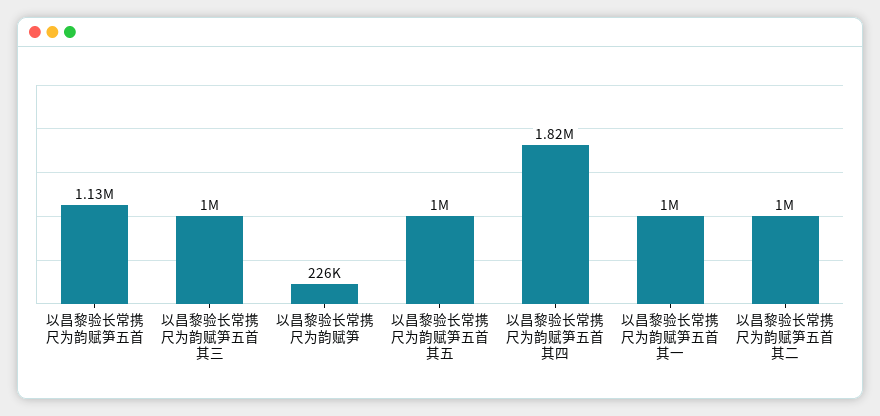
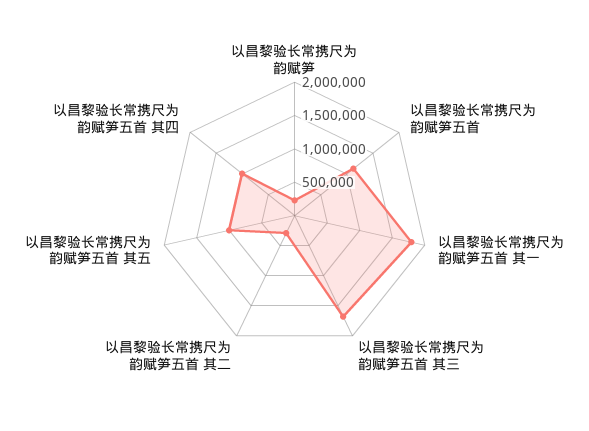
  {
    "以昌黎验长常携尺为韵赋笋五首": 1130000,
-   "以昌黎验长常携尺为韵赋笋五首 其三": 1000000,
+   "以昌黎验长常携尺为韵赋笋五首 其三": 1750000,
    "以昌黎验长常携尺为韵赋笋": 226000,
    "以昌黎验长常携尺为韵赋笋五首 其五": 1000000,
-   "以昌黎验长常携尺为韵赋笋五首 其四": 1820000,
+   "以昌黎验长常携尺为韵赋笋五首 其四": 1000000,
-   "以昌黎验长常携尺为韵赋笋五首 其一": 1000000,
+   "以昌黎验长常携尺为韵赋笋五首 其一": 1750000,
-   "以昌黎验长常携尺为韵赋笋五首 其二": 1000000
+   "以昌黎验长常携尺为韵赋笋五首 其二": 250000
  }

